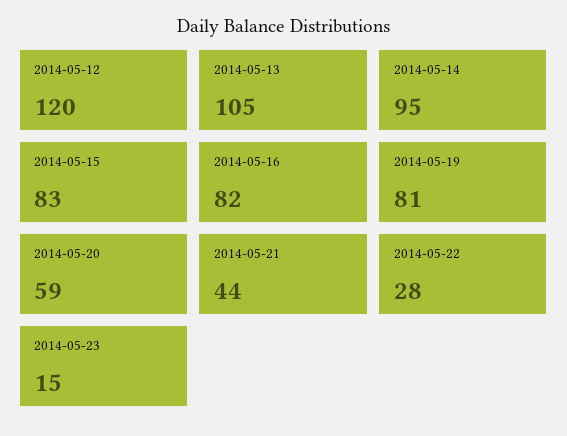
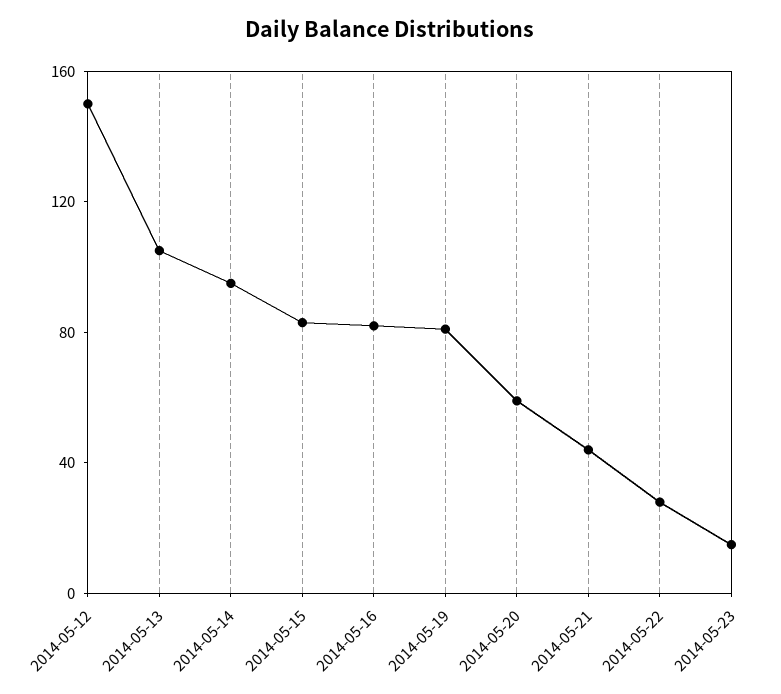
  {
-   "2014-05-12": 120,
+   "2014-05-12": 150,
    "2014-05-13": 105,
    "2014-05-14": 95,
    "2014-05-15": 83,
    "2014-05-16": 82,
    "2014-05-19": 81,
    "2014-05-20": 59,
    "2014-05-21": 44,
    "2014-05-22": 28,
    "2014-05-23": 15
  }

